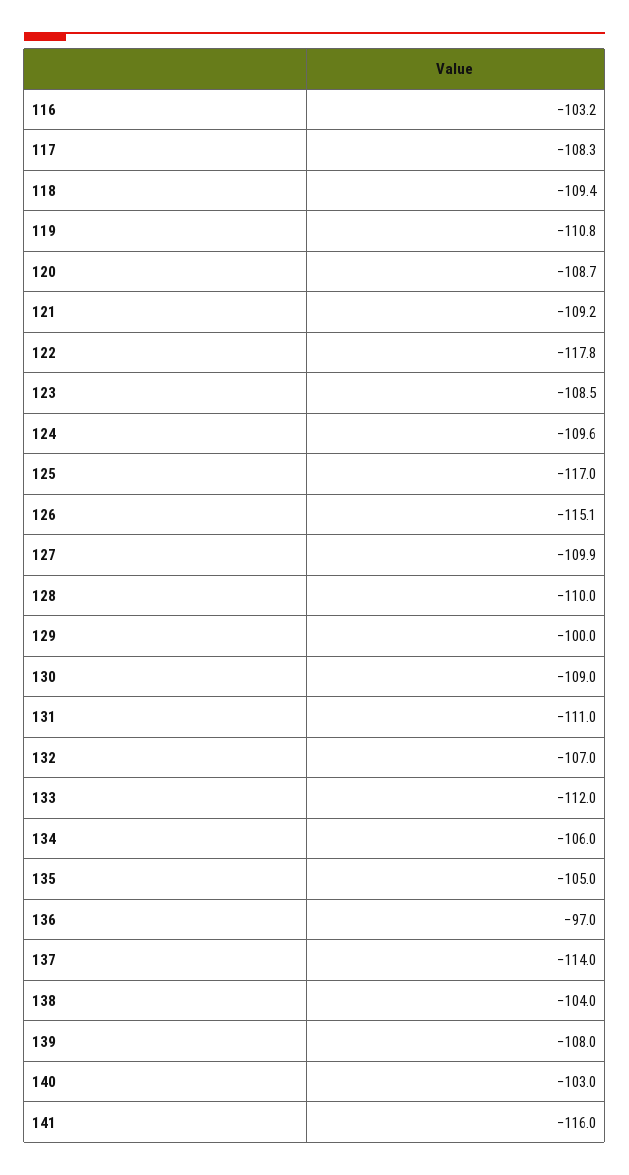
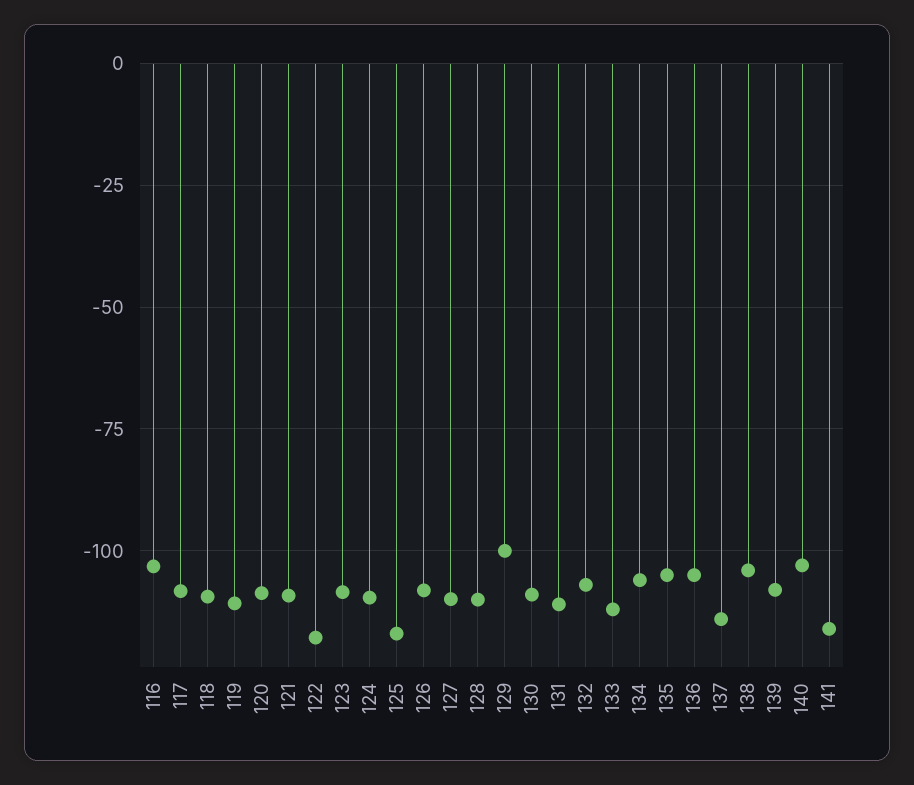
  {
    "116": -103.2,
    "117": -108.3,
    "118": -109.4,
    "119": -110.8,
    "120": -108.7,
    "121": -109.2,
    "122": -117.8,
    "123": -108.5,
    "124": -109.6,
    "125": -117,
-   "126": -115.1,
+   "126": -107.5,
    "127": -109.9,
    "128": -110,
    "129": -100,
    "130": -109,
    "131": -111,
    "132": -107,
    "133": -112,
    "134": -106,
    "135": -105,
-   "136": -97,
+   "136": -105,
    "137": -114,
    "138": -104,
    "139": -108,
    "140": -103,
    "141": -116
  }

